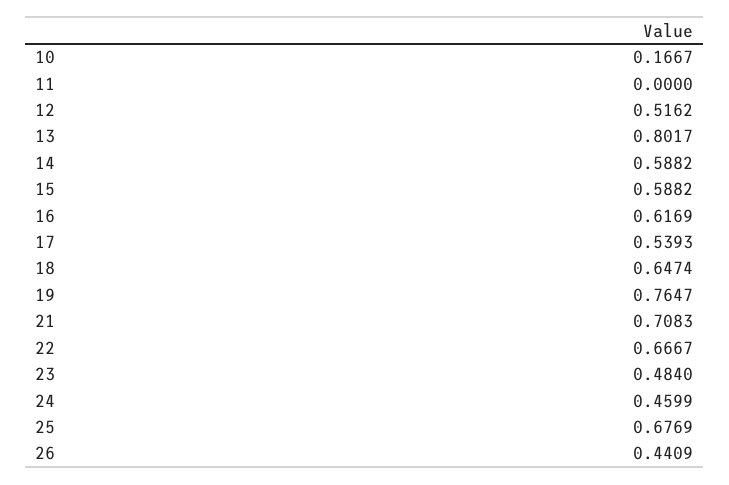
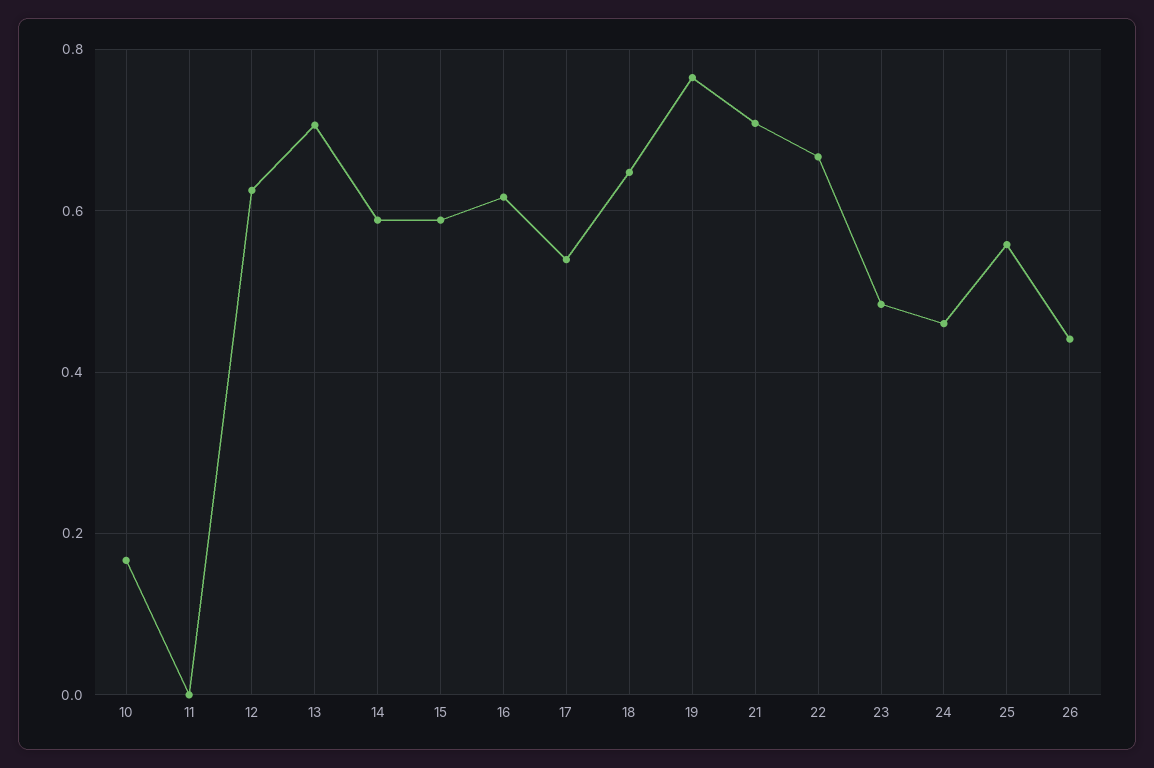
  {
    "10": 0.1667,
    "11": 0,
-   "12": 0.5162,
+   "12": 0.62,
-   "13": 0.8017,
+   "13": 0.7,
    "14": 0.5882,
    "15": 0.5882,
    "16": 0.6169,
    "17": 0.5393,
    "18": 0.6474,
    "19": 0.7647,
    "21": 0.7083,
    "22": 0.6667,
    "23": 0.484,
    "24": 0.4599,
-   "25": 0.6769,
+   "25": 0.56,
    "26": 0.4409
  }

